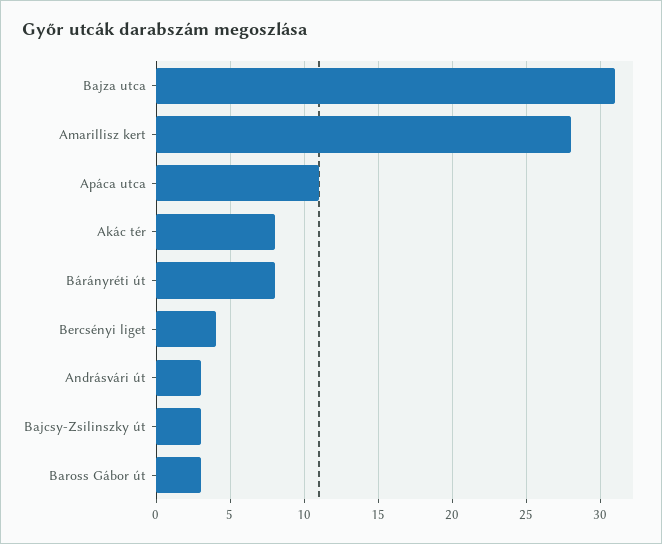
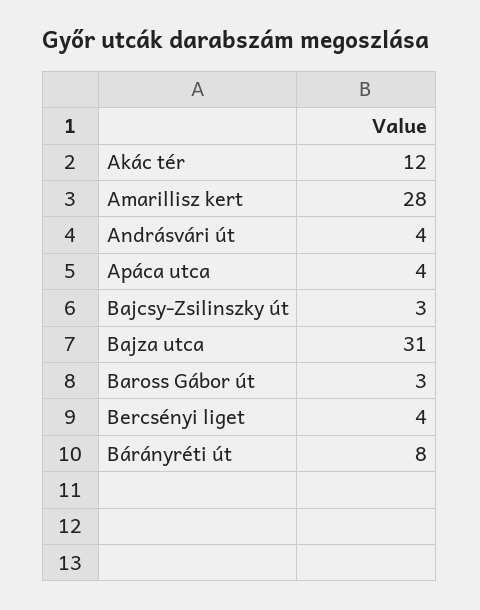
  {
    "Bajza utca": 31,
    "Amarillisz kert": 28,
-   "Apáca utca": 11,
+   "Apáca utca": 4,
-   "Akác tér": 8,
+   "Akác tér": 12,
    "Bárányréti út": 8,
    "Bercsényi liget": 4,
-   "Andrásvári út": 3,
+   "Andrásvári út": 4,
    "Bajcsy-Zsilinszky út": 3,
    "Baross Gábor út": 3
  }

